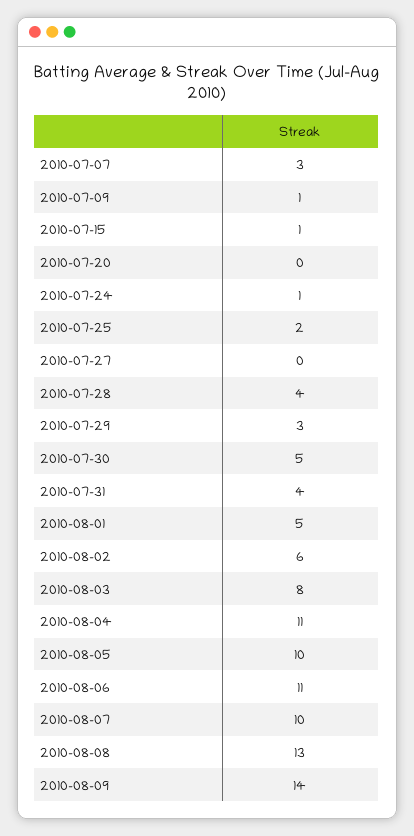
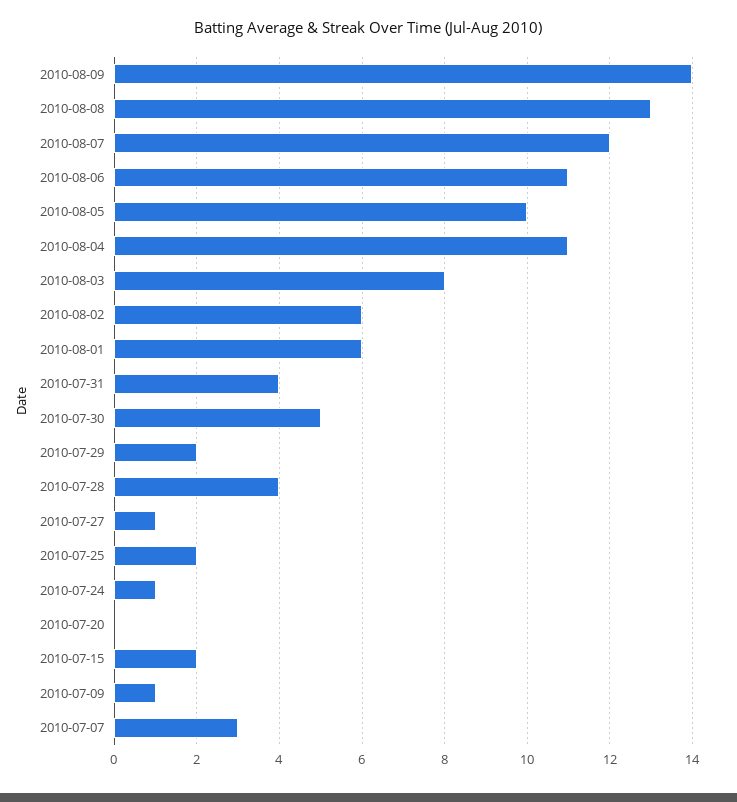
  {
    "2010-07-07": 3,
    "2010-07-09": 1,
-   "2010-07-15": 1,
+   "2010-07-15": 2,
    "2010-07-20": 0,
    "2010-07-24": 1,
    "2010-07-25": 2,
-   "2010-07-27": 0,
+   "2010-07-27": 1,
    "2010-07-28": 4,
-   "2010-07-29": 3,
+   "2010-07-29": 2,
    "2010-07-30": 5,
    "2010-07-31": 4,
-   "2010-08-01": 5,
+   "2010-08-01": 6,
    "2010-08-02": 6,
    "2010-08-03": 8,
    "2010-08-04": 11,
    "2010-08-05": 10,
    "2010-08-06": 11,
-   "2010-08-07": 10,
+   "2010-08-07": 12,
    "2010-08-08": 13,
    "2010-08-09": 14
  }

